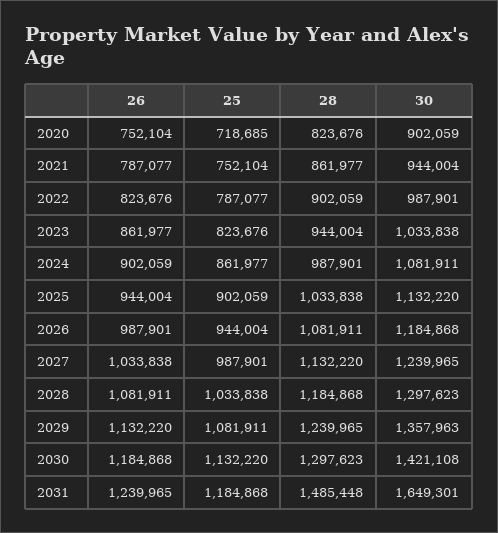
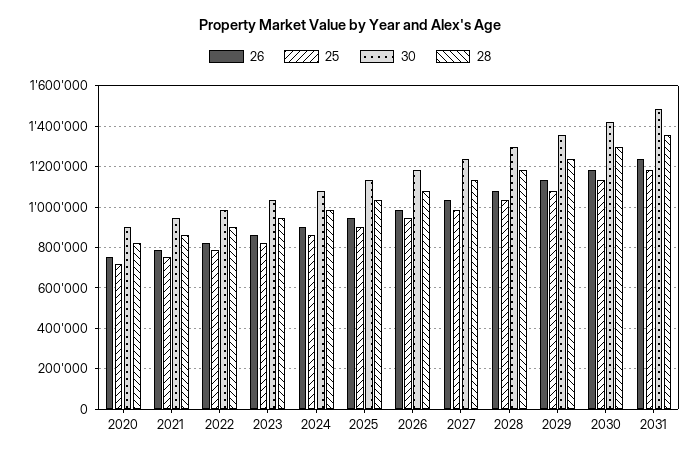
  {
    "26": {
      "2020": 752104,
      "2021": 787077,
      "2022": 823676,
      "2023": 861977,
      "2024": 902059,
      "2025": 944004,
      "2026": 987901,
      "2027": 1033838,
      "2028": 1081911,
      "2029": 1132220,
      "2030": 1184868,
      "2031": 1239965
    },
    "25": {
      "2020": 718685,
      "2021": 752104,
      "2022": 787077,
      "2023": 823676,
      "2024": 861977,
      "2025": 902059,
      "2026": 944004,
      "2027": 987901,
      "2028": 1033838,
      "2029": 1081911,
      "2030": 1132220,
      "2031": 1184868
    },
    "28": {
      "2020": 823676,
      "2021": 861977,
      "2022": 902059,
      "2023": 944004,
      "2024": 987901,
      "2025": 1033838,
      "2026": 1081911,
      "2027": 1132220,
      "2028": 1184868,
      "2029": 1239965,
      "2030": 1297623,
-     "2031": 1485448
+     "2031": 1350000
    },
    "30": {
      "2020": 902059,
      "2021": 944004,
      "2022": 987901,
      "2023": 1033838,
      "2024": 1081911,
      "2025": 1132220,
      "2026": 1184868,
      "2027": 1239965,
      "2028": 1297623,
      "2029": 1357963,
      "2030": 1421108,
-     "2031": 1649301
+     "2031": 1500000
    }
  }

